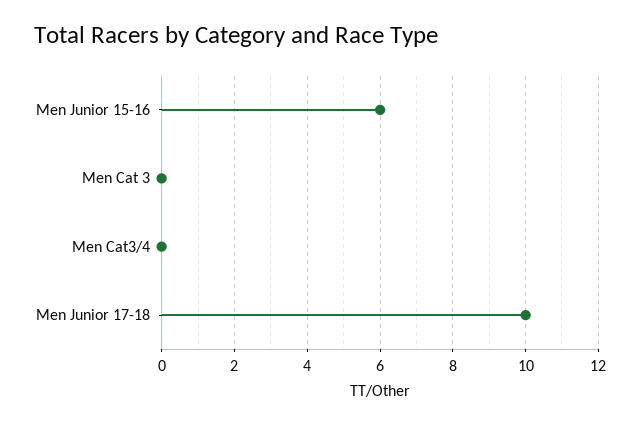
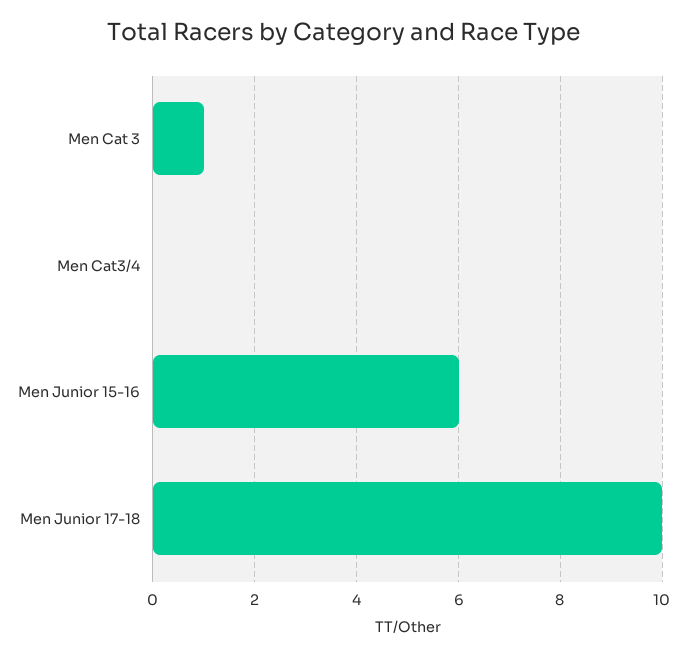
  {
    "Men Junior 15-16": 6,
-   "Men Cat 3": 0,
+   "Men Cat 3": 1,
    "Men Cat3/4": 0,
    "Men Junior 17-18": 10
  }

